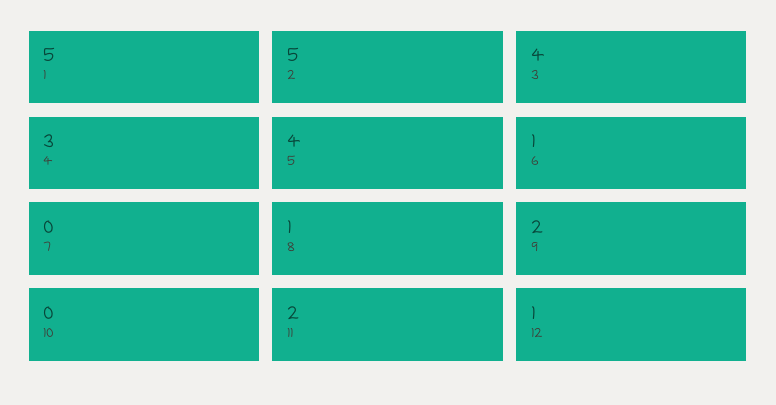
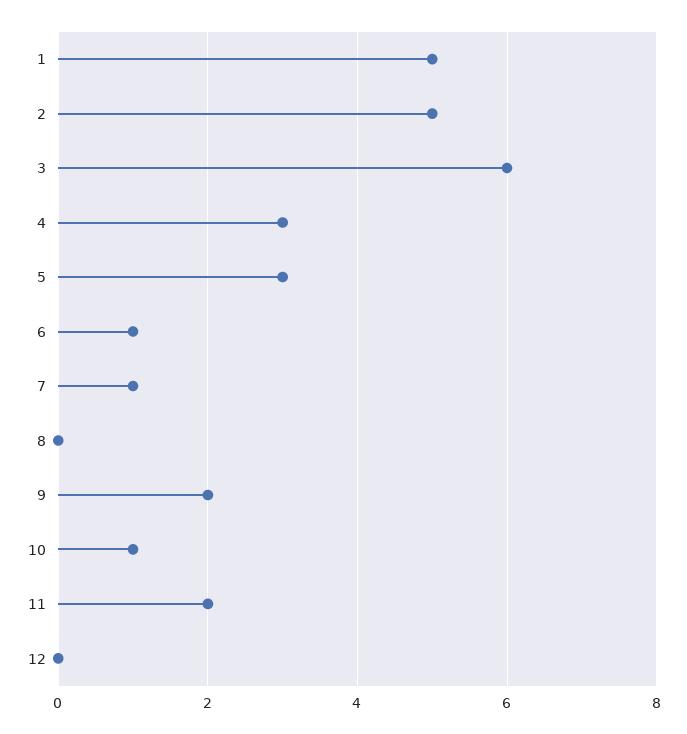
  {
    "1": 5,
    "2": 5,
-   "3": 4,
+   "3": 6,
    "4": 3,
-   "5": 4,
+   "5": 3,
    "6": 1,
-   "7": 0,
+   "7": 1,
-   "8": 1,
+   "8": 0,
    "9": 2,
-   "10": 0,
+   "10": 1,
    "11": 2,
-   "12": 1
+   "12": 0
  }

